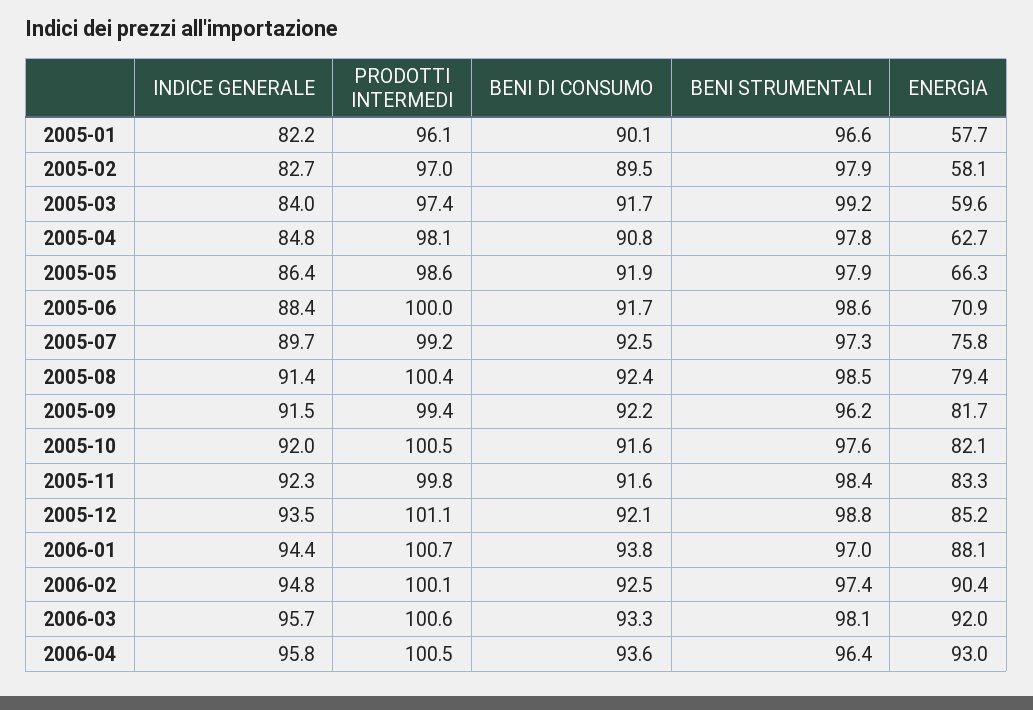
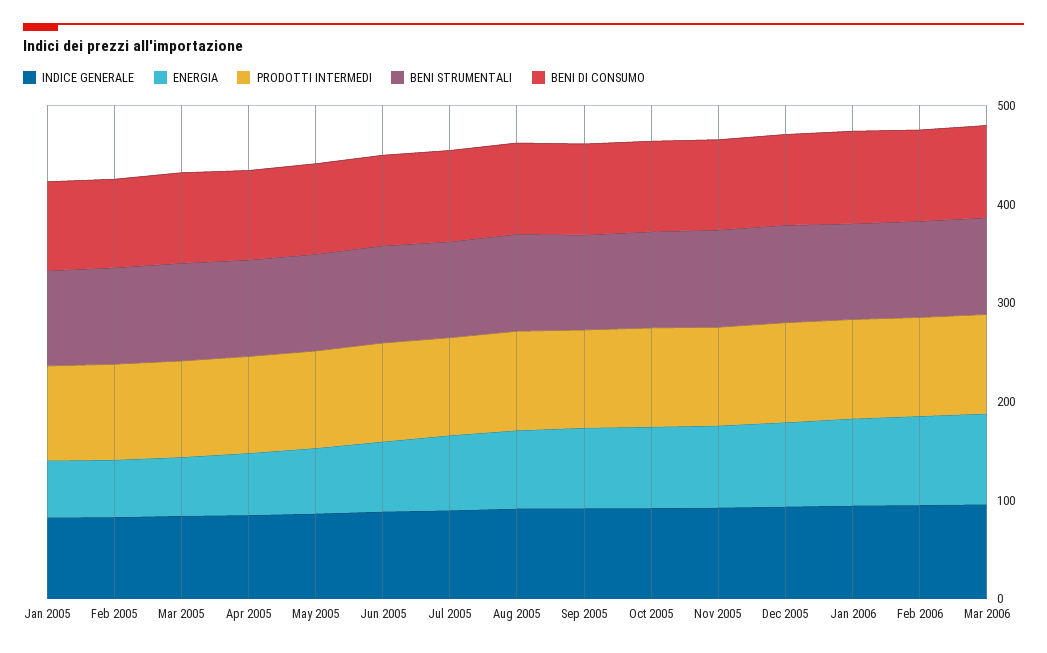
  {
    "INDICE GENERALE": {
      "2005-01": 82.2,
      "2005-02": 82.7,
      "2005-03": 84,
      "2005-04": 84.8,
      "2005-05": 86.4,
      "2005-06": 88.4,
      "2005-07": 89.7,
      "2005-08": 91.4,
      "2005-09": 91.5,
      "2005-10": 92,
      "2005-11": 92.3,
      "2005-12": 93.5,
      "2006-01": 94.4,
      "2006-02": 94.8,
-     "2006-03": 95.7,
+     "2006-03": 95.7
-     "2006-04": 95.8
    },
    "PRODOTTI INTERMEDI": {
      "2005-01": 96.1,
      "2005-02": 97,
      "2005-03": 97.4,
      "2005-04": 98.1,
      "2005-05": 98.6,
      "2005-06": 100,
      "2005-07": 99.2,
      "2005-08": 100.4,
      "2005-09": 99.4,
      "2005-10": 100.5,
      "2005-11": 99.8,
      "2005-12": 101.1,
      "2006-01": 100.7,
      "2006-02": 100.1,
-     "2006-03": 100.6,
+     "2006-03": 100.6
-     "2006-04": 100.5
    },
    "BENI DI CONSUMO": {
      "2005-01": 90.1,
      "2005-02": 89.5,
      "2005-03": 91.7,
      "2005-04": 90.8,
      "2005-05": 91.9,
      "2005-06": 91.7,
      "2005-07": 92.5,
      "2005-08": 92.4,
      "2005-09": 92.2,
      "2005-10": 91.6,
      "2005-11": 91.6,
      "2005-12": 92.1,
      "2006-01": 93.8,
      "2006-02": 92.5,
-     "2006-03": 93.3,
+     "2006-03": 93.3
-     "2006-04": 93.6
    },
    "BENI STRUMENTALI": {
      "2005-01": 96.6,
      "2005-02": 97.9,
      "2005-03": 99.2,
      "2005-04": 97.8,
      "2005-05": 97.9,
      "2005-06": 98.6,
      "2005-07": 97.3,
      "2005-08": 98.5,
      "2005-09": 96.2,
      "2005-10": 97.6,
      "2005-11": 98.4,
      "2005-12": 98.8,
      "2006-01": 97,
      "2006-02": 97.4,
-     "2006-03": 98.1,
+     "2006-03": 98.1
-     "2006-04": 96.4
    },
    "ENERGIA": {
      "2005-01": 57.7,
      "2005-02": 58.1,
      "2005-03": 59.6,
      "2005-04": 62.7,
      "2005-05": 66.3,
      "2005-06": 70.9,
      "2005-07": 75.8,
      "2005-08": 79.4,
      "2005-09": 81.7,
      "2005-10": 82.1,
      "2005-11": 83.3,
      "2005-12": 85.2,
      "2006-01": 88.1,
      "2006-02": 90.4,
-     "2006-03": 92,
+     "2006-03": 92
-     "2006-04": 93
    }
  }

